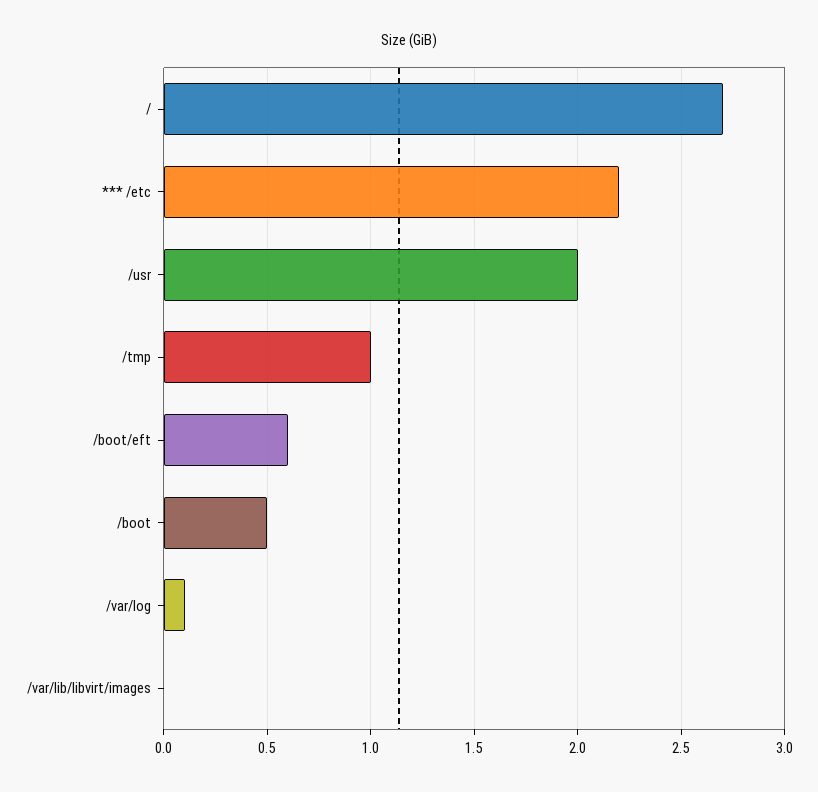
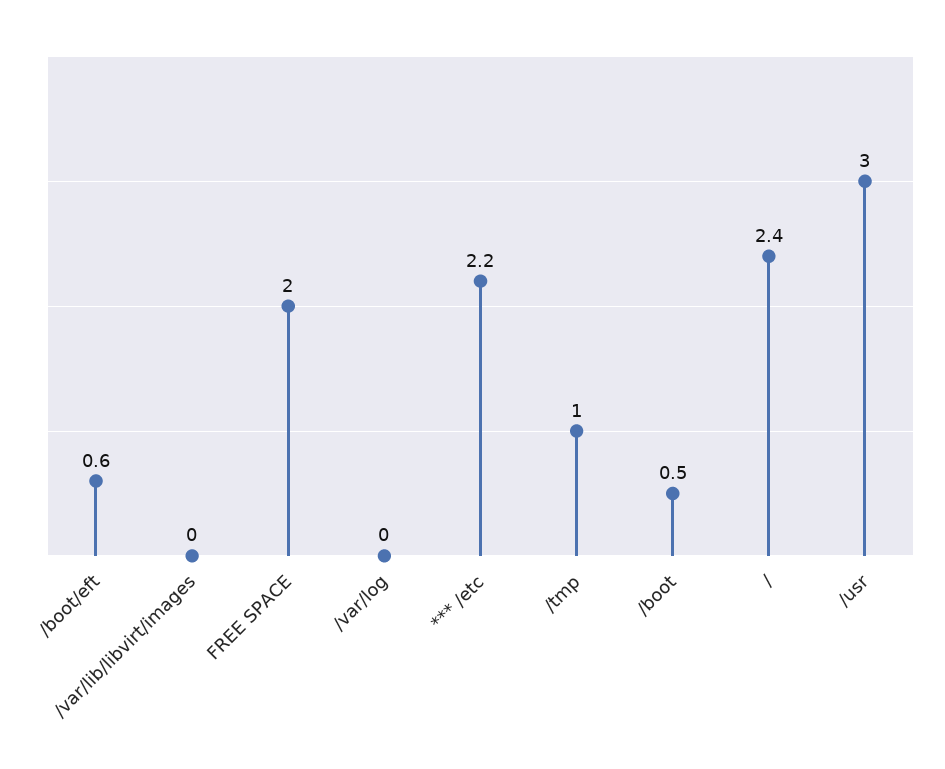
  {
-   "/": 2.7,
+   "/": 2.4,
    "*** /etc": 2.2,
-   "/usr": 2,
+   "/usr": 3,
    "/tmp": 1,
    "/boot/eft": 0.6,
    "/boot": 0.5,
-   "/var/log": 0.1,
+   "/var/log": 0,
-   "/var/lib/libvirt/images": 0
+   "/var/lib/libvirt/images": 0,
+   "FREE SPACE": 2
  }

